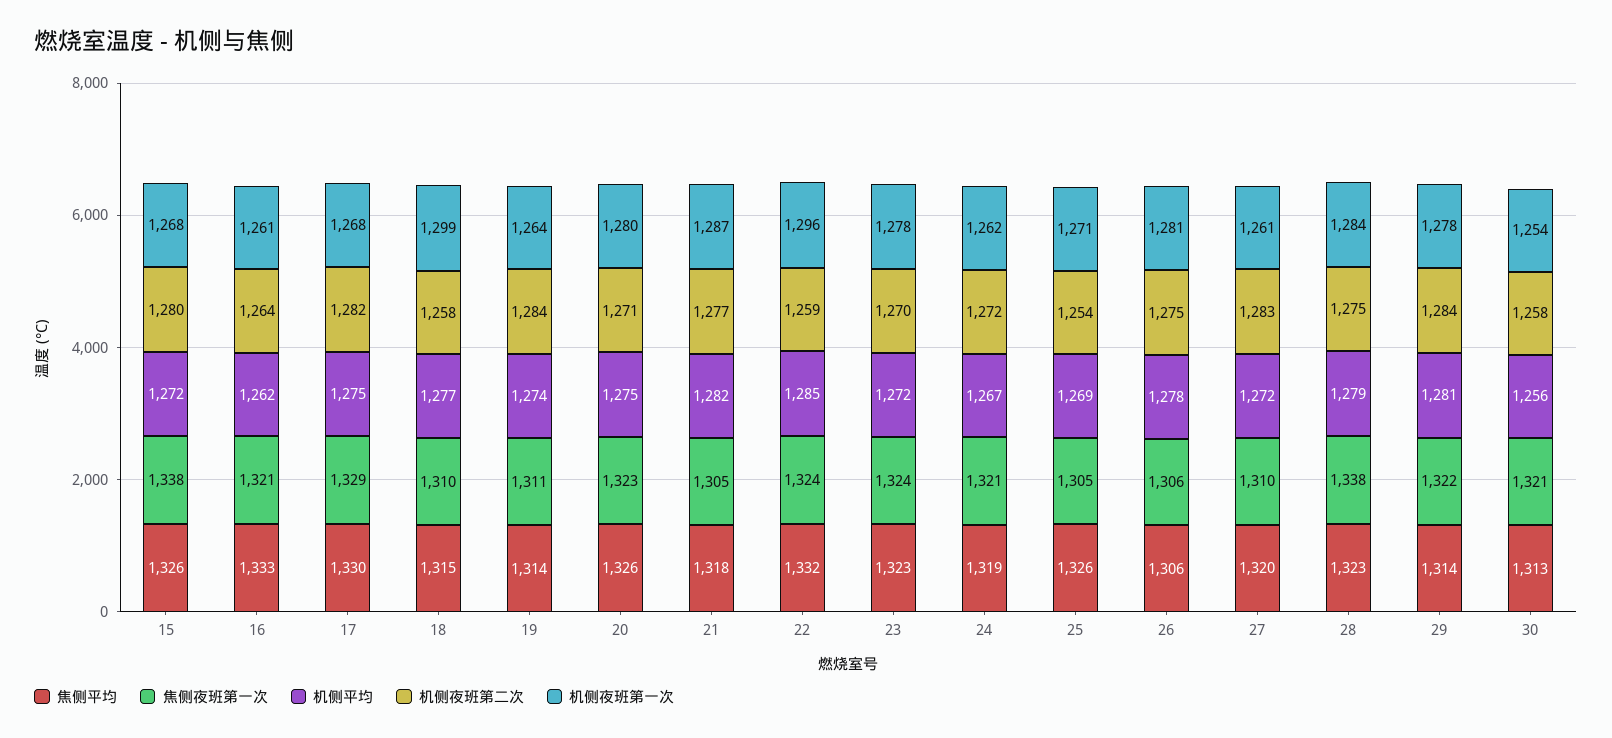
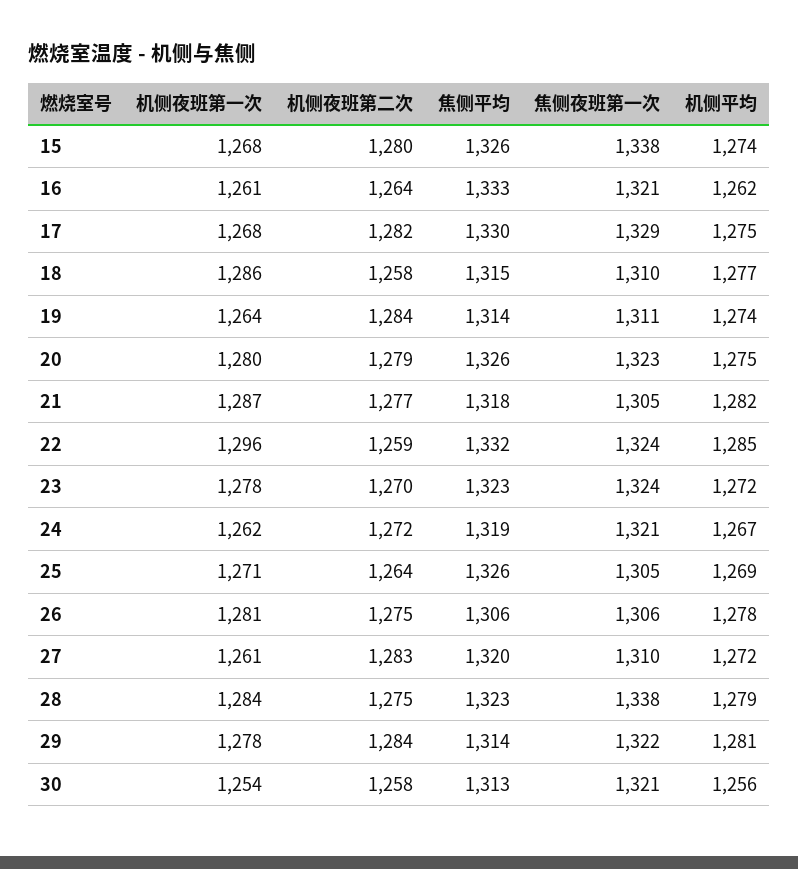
  {
    "焦侧平均": {
      "15": 1326,
      "16": 1333,
      "17": 1330,
      "18": 1315,
      "19": 1314,
      "20": 1326,
      "21": 1318,
      "22": 1332,
      "23": 1323,
      "24": 1319,
      "25": 1326,
      "26": 1306,
      "27": 1320,
      "28": 1323,
      "29": 1314,
      "30": 1313
    },
    "焦侧夜班第一次": {
      "15": 1338,
      "16": 1321,
      "17": 1329,
      "18": 1310,
      "19": 1311,
      "20": 1323,
      "21": 1305,
      "22": 1324,
      "23": 1324,
      "24": 1321,
      "25": 1305,
      "26": 1306,
      "27": 1310,
      "28": 1338,
      "29": 1322,
      "30": 1321
    },
    "机侧平均": {
-     "15": 1272,
+     "15": 1274,
      "16": 1262,
      "17": 1275,
      "18": 1277,
      "19": 1274,
      "20": 1275,
      "21": 1282,
      "22": 1285,
      "23": 1272,
      "24": 1267,
      "25": 1269,
      "26": 1278,
      "27": 1272,
      "28": 1279,
      "29": 1281,
      "30": 1256
    },
    "机侧夜班第二次": {
      "15": 1280,
      "16": 1264,
      "17": 1282,
      "18": 1258,
      "19": 1284,
-     "20": 1271,
+     "20": 1279,
      "21": 1277,
      "22": 1259,
      "23": 1270,
      "24": 1272,
-     "25": 1254,
+     "25": 1264,
      "26": 1275,
      "27": 1283,
      "28": 1275,
      "29": 1284,
      "30": 1258
    },
    "机侧夜班第一次": {
      "15": 1268,
      "16": 1261,
      "17": 1268,
-     "18": 1299,
+     "18": 1286,
      "19": 1264,
      "20": 1280,
      "21": 1287,
      "22": 1296,
      "23": 1278,
      "24": 1262,
      "25": 1271,
      "26": 1281,
      "27": 1261,
      "28": 1284,
      "29": 1278,
      "30": 1254
    }
  }

